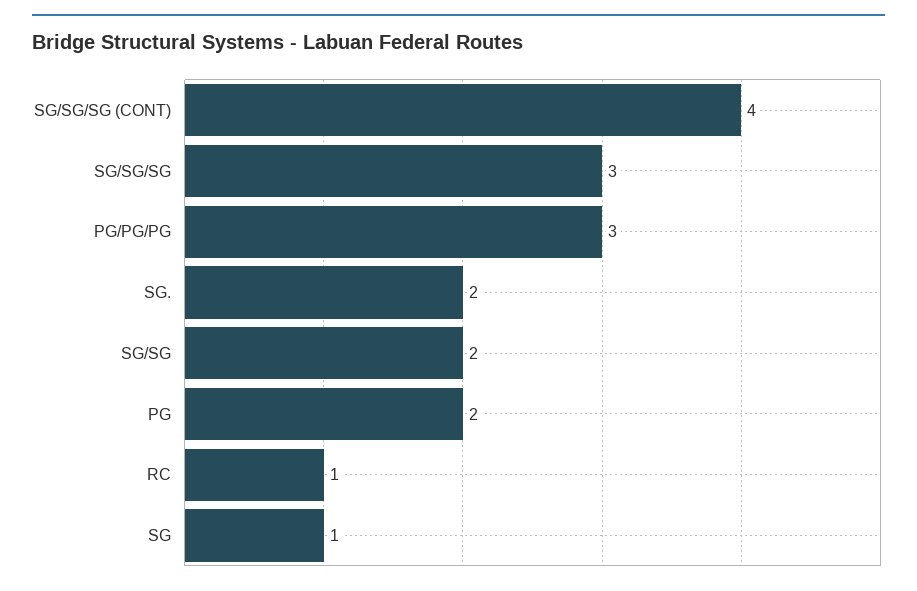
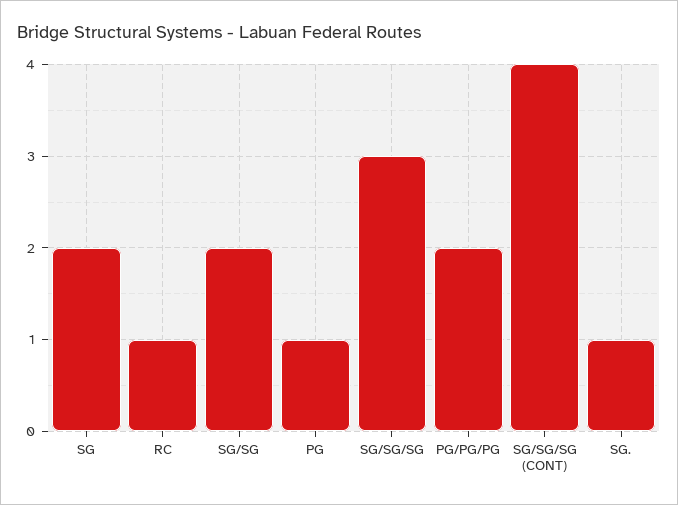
  {
    "SG/SG/SG (CONT)": 4,
    "SG/SG/SG": 3,
-   "PG/PG/PG": 3,
+   "PG/PG/PG": 2,
-   "SG.": 2,
+   "SG.": 1,
    "SG/SG": 2,
-   "PG": 2,
+   "PG": 1,
    "RC": 1,
-   "SG": 1
+   "SG": 2
  }

